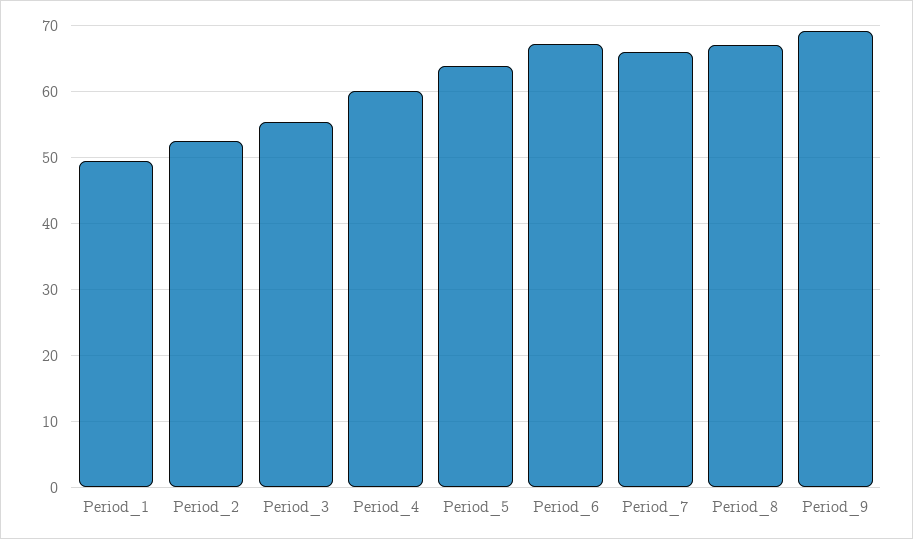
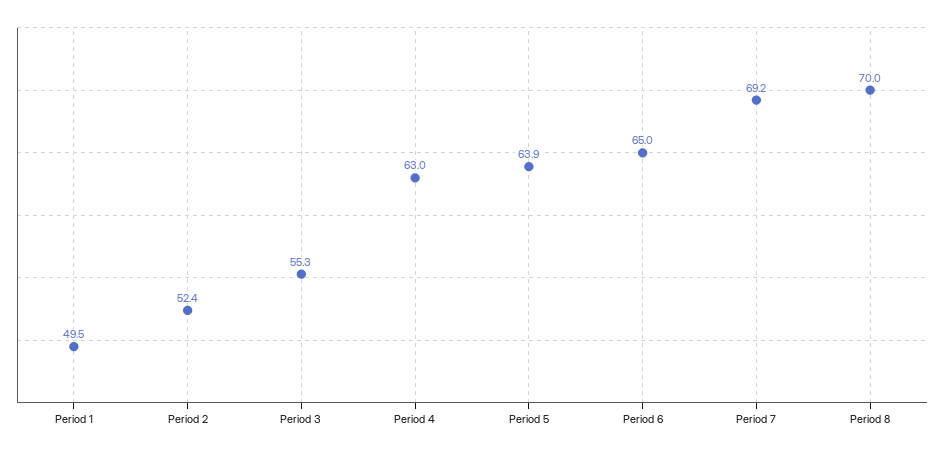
  {
    "Period_1": 49.5,
    "Period_2": 52.4,
    "Period_3": 55.3,
-   "Period_4": 60,
+   "Period_4": 63,
    "Period_5": 63.9,
-   "Period_6": 67,
+   "Period_6": 65,
-   "Period_7": 66,
+   "Period_7": 69.2,
-   "Period_8": 67,
+   "Period_8": 70
-   "Period_9": 69
  }

